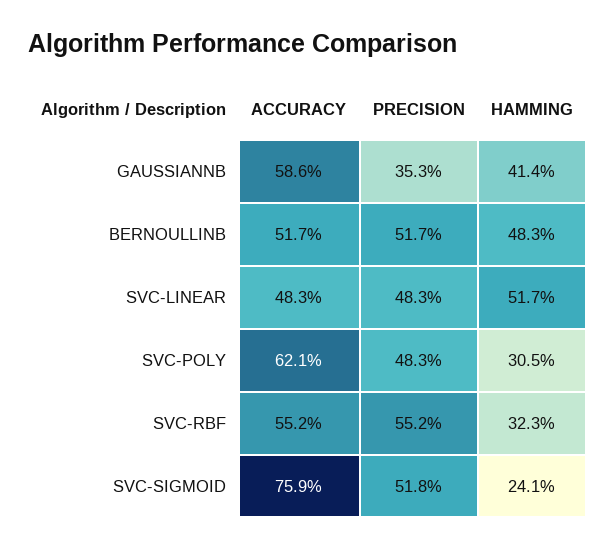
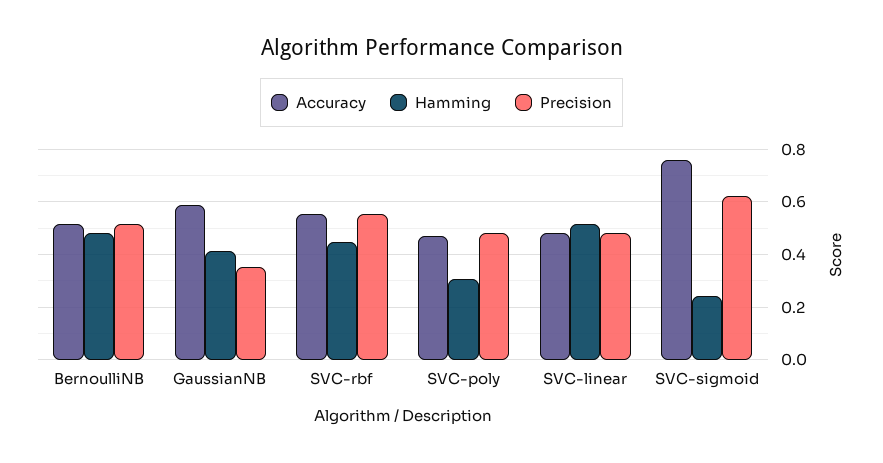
  {
    "ACCURACY": {
      "GAUSSIANNB": 0.586,
      "BERNOULLINB": 0.517,
      "SVC-LINEAR": 0.483,
-     "SVC-POLY": 0.621,
+     "SVC-POLY": 0.475,
      "SVC-RBF": 0.552,
      "SVC-SIGMOID": 0.759
    },
    "PRECISION": {
      "GAUSSIANNB": 0.353,
      "BERNOULLINB": 0.517,
      "SVC-LINEAR": 0.483,
      "SVC-POLY": 0.483,
      "SVC-RBF": 0.552,
-     "SVC-SIGMOID": 0.518
+     "SVC-SIGMOID": 0.625
    },
    "HAMMING": {
      "GAUSSIANNB": 0.414,
      "BERNOULLINB": 0.483,
      "SVC-LINEAR": 0.517,
      "SVC-POLY": 0.305,
-     "SVC-RBF": 0.323,
+     "SVC-RBF": 0.45,
      "SVC-SIGMOID": 0.241
    }
  }

